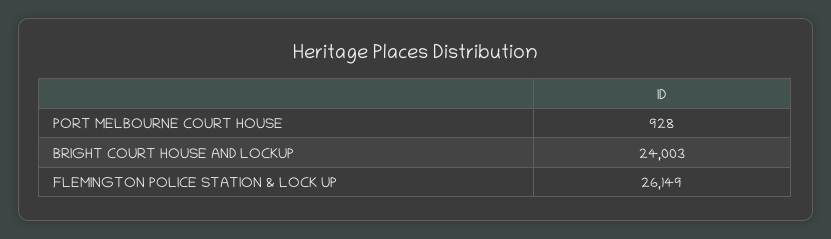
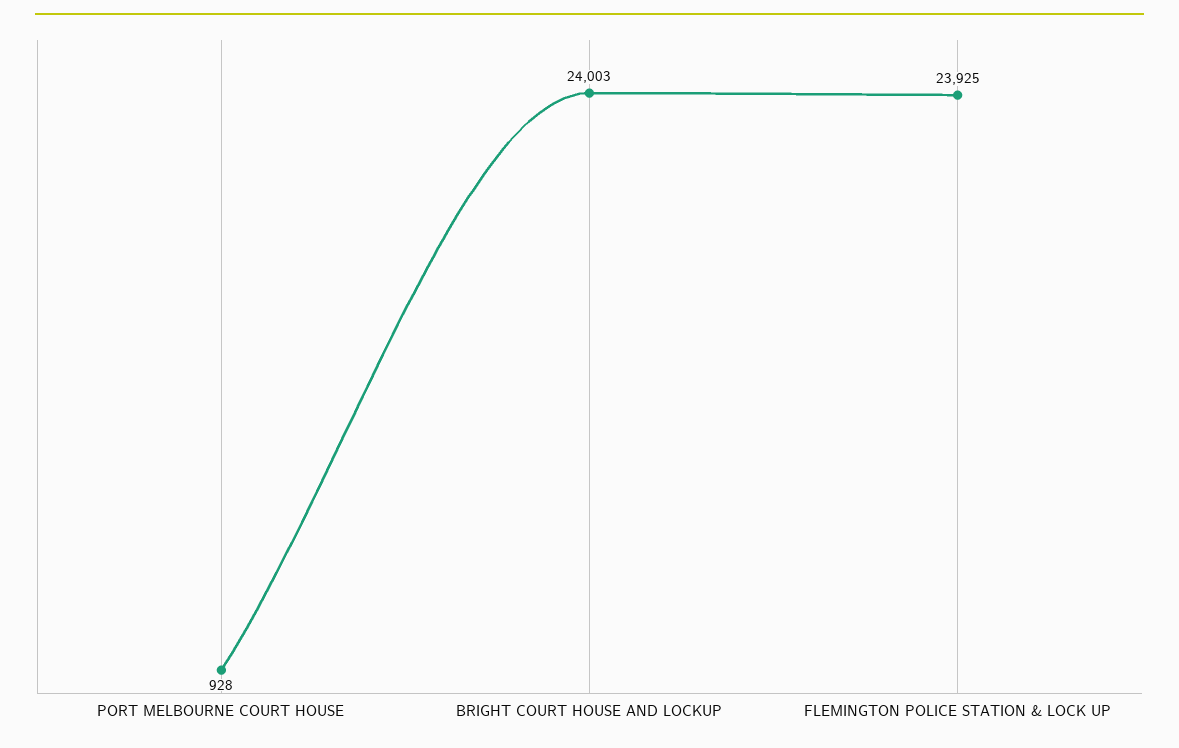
  {
    "PORT MELBOURNE COURT HOUSE": 928,
    "BRIGHT COURT HOUSE AND LOCKUP": 24003,
-   "FLEMINGTON POLICE STATION & LOCK UP": 26149
+   "FLEMINGTON POLICE STATION & LOCK UP": 23925
  }

